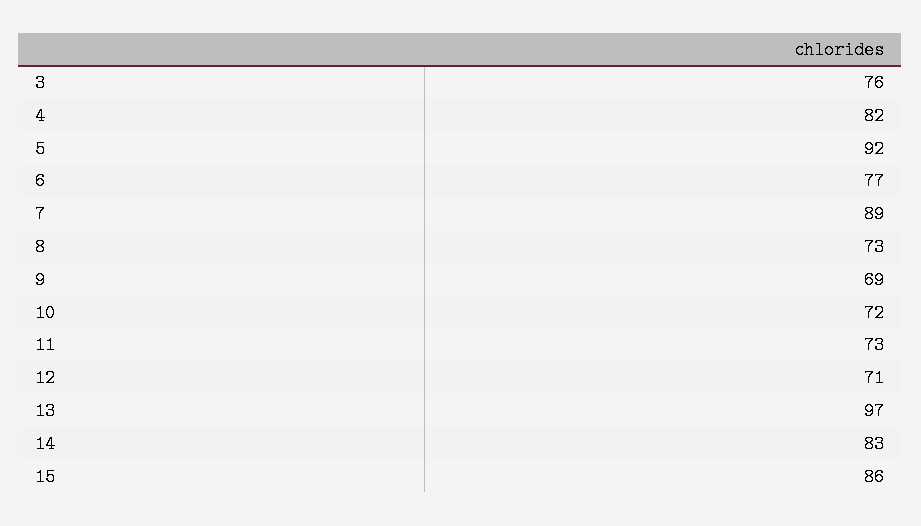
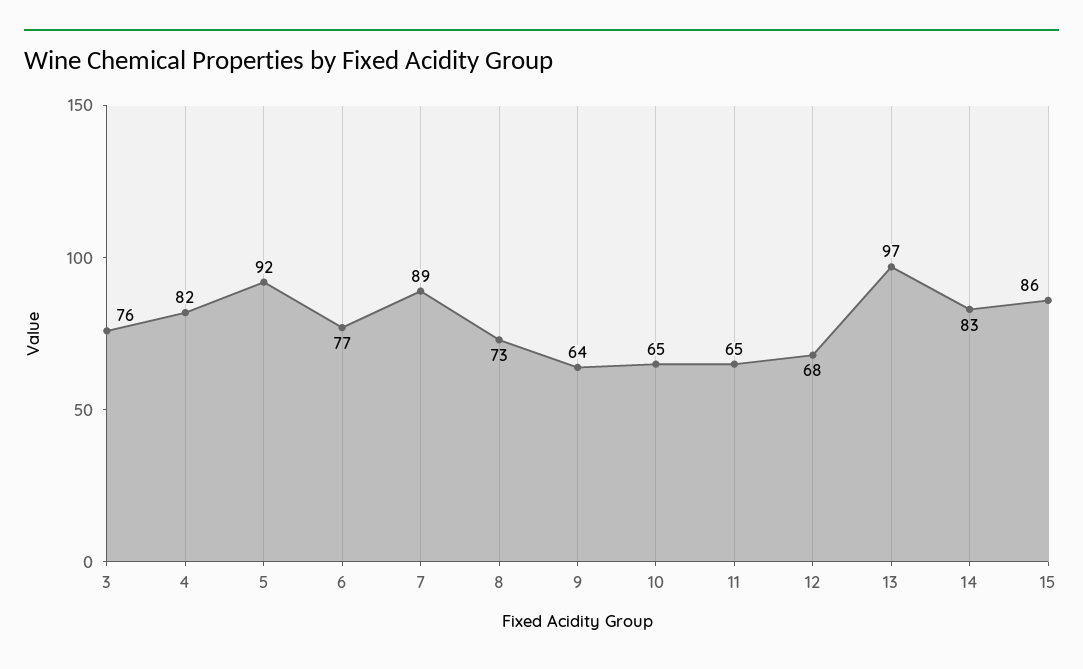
  {
    "3": 76,
    "4": 82,
    "5": 92,
    "6": 77,
    "7": 89,
    "8": 73,
-   "9": 69,
+   "9": 64,
-   "10": 72,
+   "10": 65,
-   "11": 73,
+   "11": 65,
-   "12": 71,
+   "12": 68,
    "13": 97,
    "14": 83,
    "15": 86
  }

